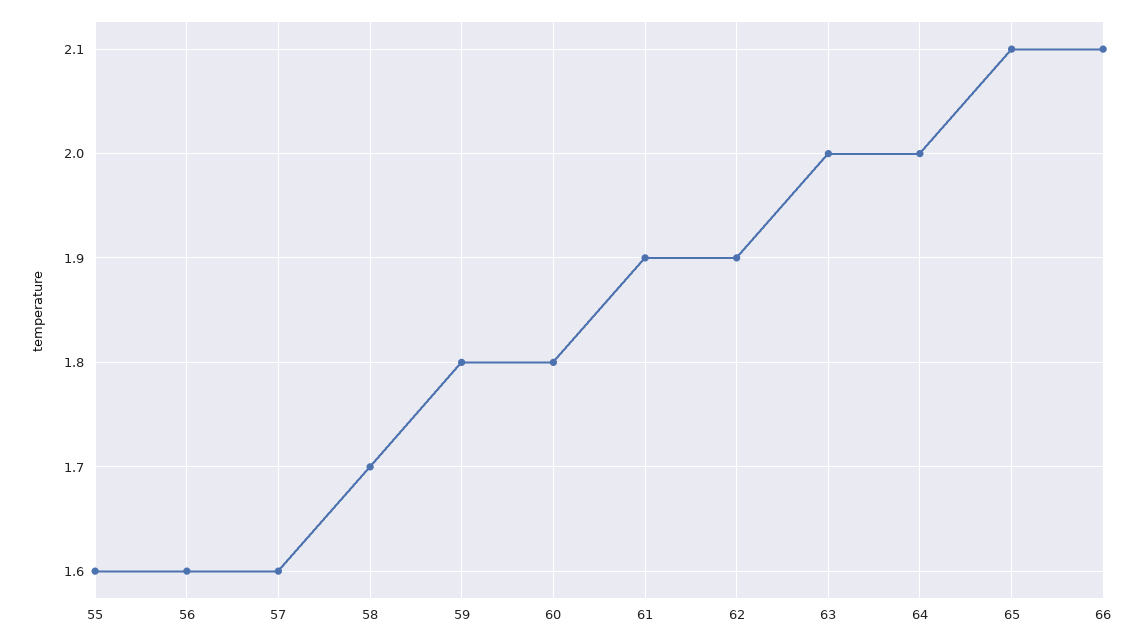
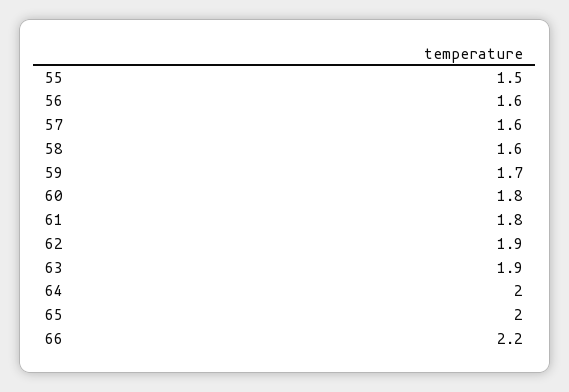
  {
-   "55": 1.6,
+   "55": 1.5,
    "56": 1.6,
    "57": 1.6,
-   "58": 1.7,
+   "58": 1.6,
-   "59": 1.8,
+   "59": 1.7,
    "60": 1.8,
-   "61": 1.9,
+   "61": 1.8,
    "62": 1.9,
-   "63": 2,
+   "63": 1.9,
    "64": 2,
-   "65": 2.1,
+   "65": 2,
-   "66": 2.1
+   "66": 2.2
  }

